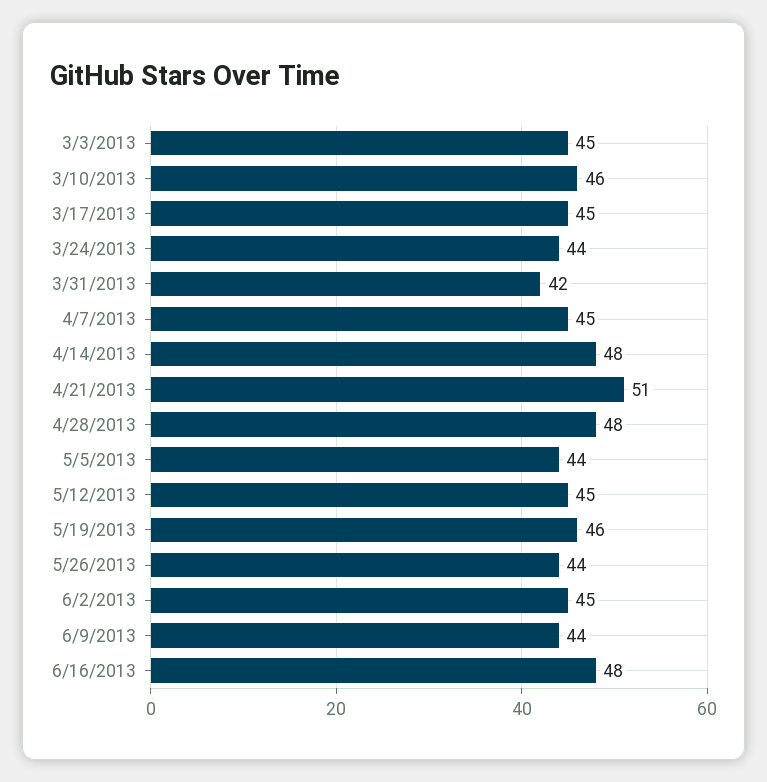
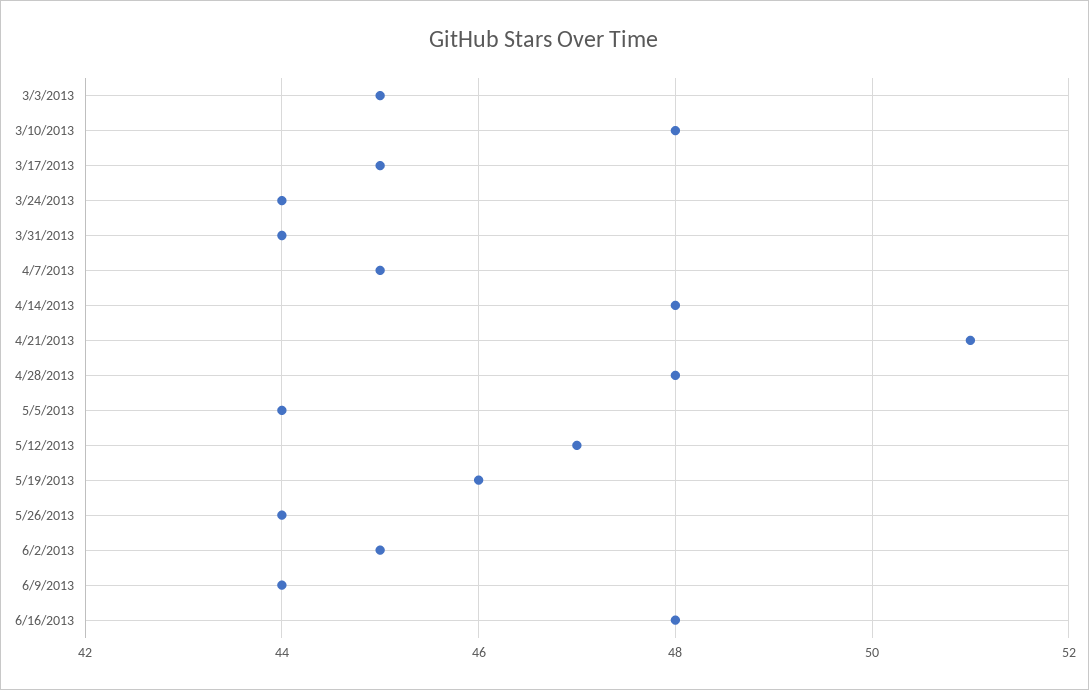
  {
    "3/3/2013": 45,
-   "3/10/2013": 46,
+   "3/10/2013": 48,
    "3/17/2013": 45,
    "3/24/2013": 44,
-   "3/31/2013": 42,
+   "3/31/2013": 44,
    "4/7/2013": 45,
    "4/14/2013": 48,
    "4/21/2013": 51,
    "4/28/2013": 48,
    "5/5/2013": 44,
-   "5/12/2013": 45,
+   "5/12/2013": 47,
    "5/19/2013": 46,
    "5/26/2013": 44,
    "6/2/2013": 45,
    "6/9/2013": 44,
    "6/16/2013": 48
  }

